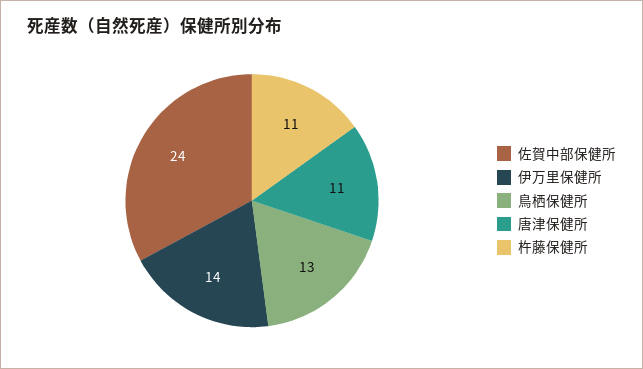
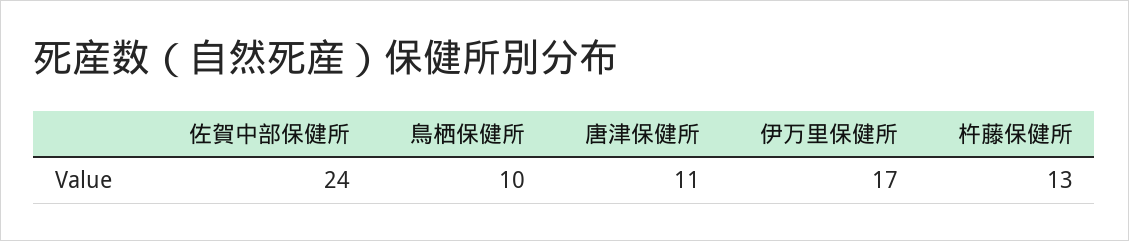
  {
    "佐賀中部保健所": 24,
-   "伊万里保健所": 14,
+   "伊万里保健所": 17,
-   "鳥栖保健所": 13,
+   "鳥栖保健所": 10,
    "唐津保健所": 11,
-   "杵藤保健所": 11
+   "杵藤保健所": 13
  }

